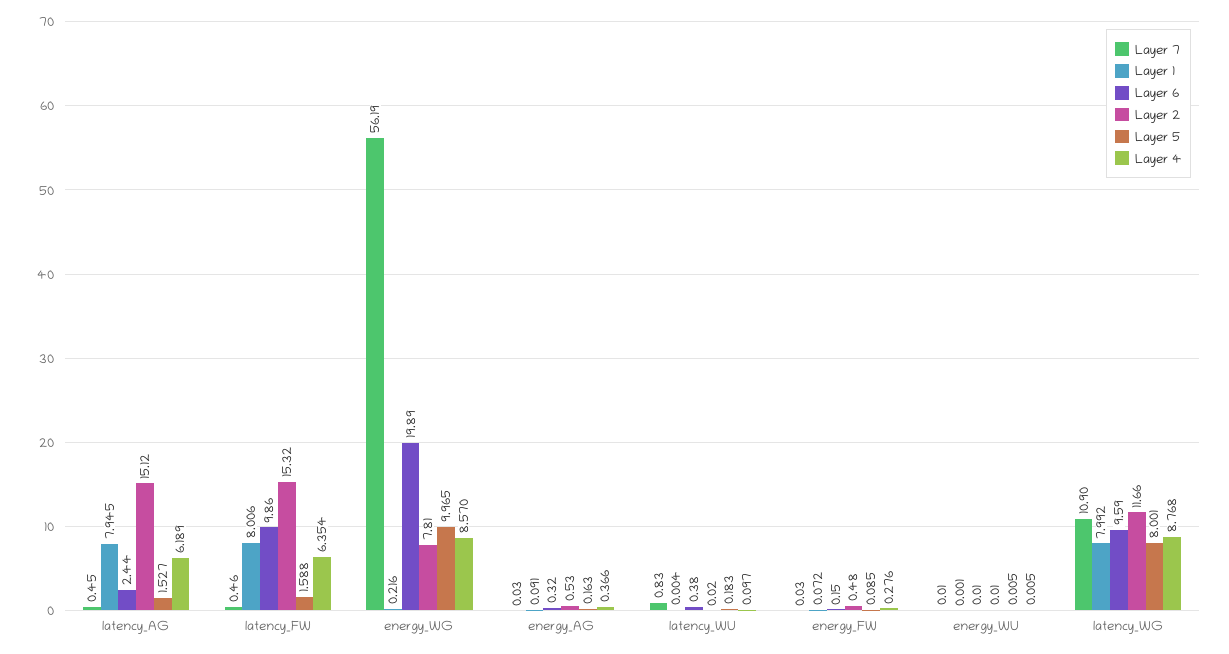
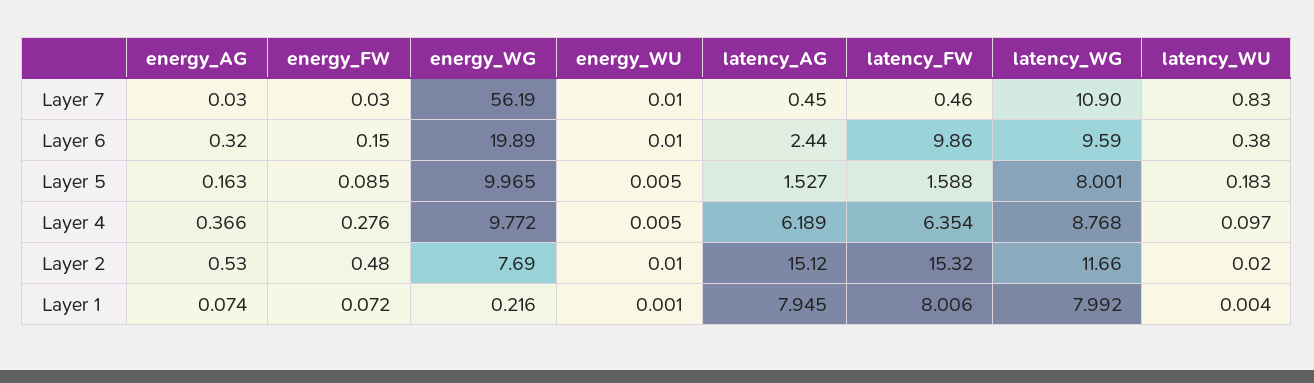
  {
    "Layer 7": {
      "latency_AG": 0.45,
      "latency_FW": 0.46,
      "energy_WG": 56.19,
      "energy_AG": 0.03,
      "latency_WU": 0.83,
      "energy_FW": 0.03,
      "energy_WU": 0.01,
      "latency_WG": 10.9
    },
    "Layer 1": {
      "latency_AG": 7.945,
      "latency_FW": 8.006,
      "energy_WG": 0.216,
-     "energy_AG": 0.091,
+     "energy_AG": 0.074,
      "latency_WU": 0.004,
      "energy_FW": 0.072,
      "energy_WU": 0.001,
      "latency_WG": 7.992
    },
    "Layer 6": {
      "latency_AG": 2.44,
      "latency_FW": 9.86,
      "energy_WG": 19.89,
      "energy_AG": 0.32,
      "latency_WU": 0.38,
      "energy_FW": 0.15,
      "energy_WU": 0.01,
      "latency_WG": 9.59
    },
    "Layer 2": {
      "latency_AG": 15.12,
      "latency_FW": 15.32,
-     "energy_WG": 7.81,
+     "energy_WG": 7.69,
      "energy_AG": 0.53,
      "latency_WU": 0.02,
      "energy_FW": 0.48,
      "energy_WU": 0.01,
      "latency_WG": 11.66
    },
    "Layer 5": {
      "latency_AG": 1.527,
      "latency_FW": 1.588,
      "energy_WG": 9.965,
      "energy_AG": 0.163,
      "latency_WU": 0.183,
      "energy_FW": 0.085,
      "energy_WU": 0.005,
      "latency_WG": 8.001
    },
    "Layer 4": {
      "latency_AG": 6.189,
      "latency_FW": 6.354,
-     "energy_WG": 8.57,
+     "energy_WG": 9.772,
      "energy_AG": 0.366,
      "latency_WU": 0.097,
      "energy_FW": 0.276,
      "energy_WU": 0.005,
      "latency_WG": 8.768
    }
  }

